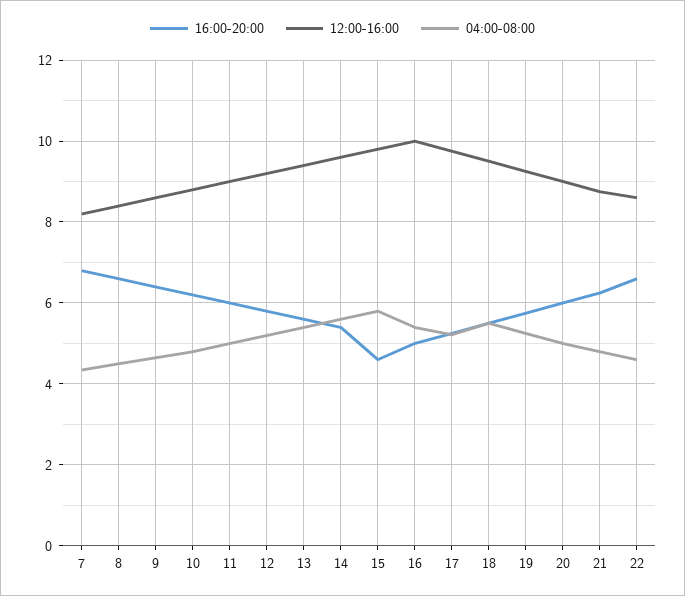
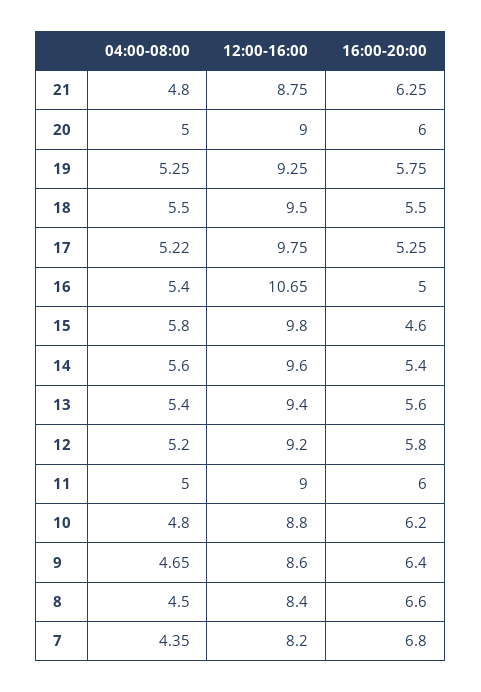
  {
    "16:00-20:00": {
      "7": 6.8,
      "8": 6.6,
      "9": 6.4,
      "10": 6.2,
      "11": 6,
      "12": 5.8,
      "13": 5.6,
      "14": 5.4,
      "15": 4.6,
      "16": 5,
      "17": 5.25,
      "18": 5.5,
      "19": 5.75,
      "20": 6,
-     "21": 6.25,
+     "21": 6.25
-     "22": 6.6
    },
    "12:00-16:00": {
      "7": 8.2,
      "8": 8.4,
      "9": 8.6,
      "10": 8.8,
      "11": 9,
      "12": 9.2,
      "13": 9.4,
      "14": 9.6,
      "15": 9.8,
-     "16": 10,
+     "16": 10.65,
      "17": 9.75,
      "18": 9.5,
      "19": 9.25,
      "20": 9,
-     "21": 8.75,
+     "21": 8.75
-     "22": 8.6
    },
    "04:00-08:00": {
      "7": 4.35,
      "8": 4.5,
      "9": 4.65,
      "10": 4.8,
      "11": 5,
      "12": 5.2,
      "13": 5.4,
      "14": 5.6,
      "15": 5.8,
      "16": 5.4,
      "17": 5.22,
      "18": 5.5,
      "19": 5.25,
      "20": 5,
-     "21": 4.8,
+     "21": 4.8
-     "22": 4.6
    }
  }

